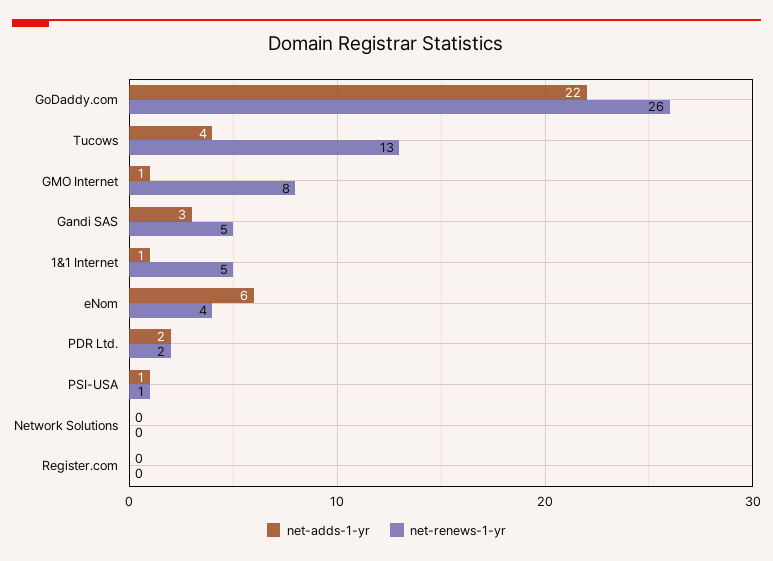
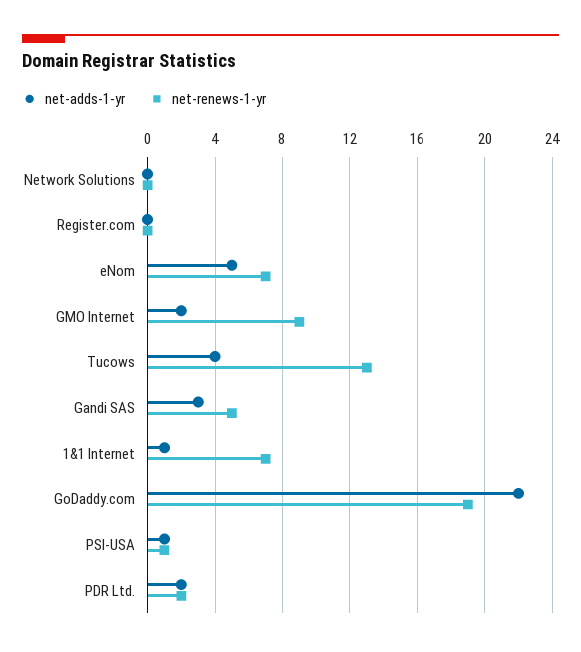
  {
    "net-adds-1-yr": {
      "GoDaddy.com": 22,
      "Tucows": 4,
-     "GMO Internet": 1,
+     "GMO Internet": 2,
      "Gandi SAS": 3,
      "1&1 Internet": 1,
-     "eNom": 6,
+     "eNom": 5,
      "PDR Ltd.": 2,
      "PSI-USA": 1,
      "Network Solutions": 0,
      "Register.com": 0
    },
    "net-renews-1-yr": {
-     "GoDaddy.com": 26,
+     "GoDaddy.com": 19,
      "Tucows": 13,
-     "GMO Internet": 8,
+     "GMO Internet": 9,
      "Gandi SAS": 5,
-     "1&1 Internet": 5,
+     "1&1 Internet": 7,
-     "eNom": 4,
+     "eNom": 7,
      "PDR Ltd.": 2,
      "PSI-USA": 1,
      "Network Solutions": 0,
      "Register.com": 0
    }
  }

